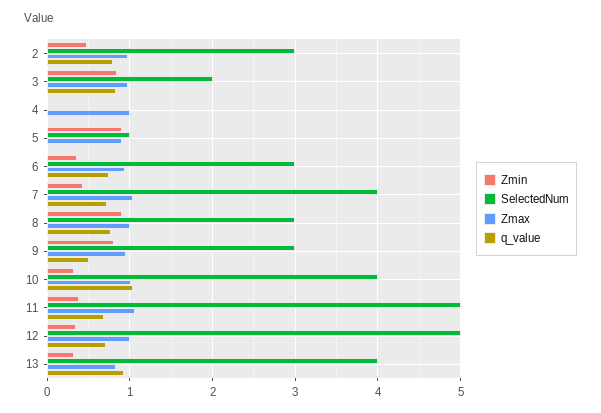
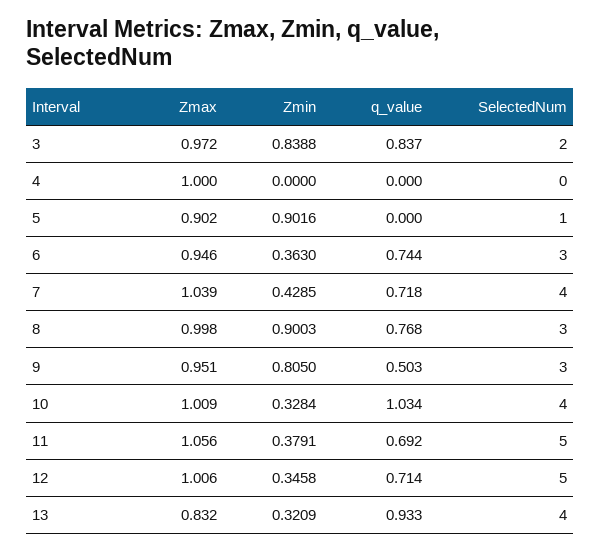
  {
    "Zmin": {
-     "2": 0.5,
      "3": 0.8388,
      "4": 0,
      "5": 0.9016,
      "6": 0.363,
      "7": 0.4285,
      "8": 0.9003,
      "9": 0.805,
      "10": 0.3284,
      "11": 0.3791,
      "12": 0.3458,
      "13": 0.3209
    },
    "SelectedNum": {
-     "2": 3,
      "3": 2,
      "4": 0,
      "5": 1,
      "6": 3,
      "7": 4,
      "8": 3,
      "9": 3,
      "10": 4,
      "11": 5,
      "12": 5,
      "13": 4
    },
    "Zmax": {
-     "2": 1,
      "3": 0.972,
      "4": 1,
      "5": 0.902,
      "6": 0.946,
      "7": 1.039,
      "8": 0.998,
      "9": 0.951,
      "10": 1.009,
      "11": 1.056,
      "12": 1.006,
      "13": 0.832
    },
    "q_value": {
-     "2": 0.8,
      "3": 0.837,
      "4": 0,
      "5": 0,
      "6": 0.744,
      "7": 0.718,
      "8": 0.768,
      "9": 0.503,
      "10": 1.034,
      "11": 0.692,
      "12": 0.714,
      "13": 0.933
    }
  }

